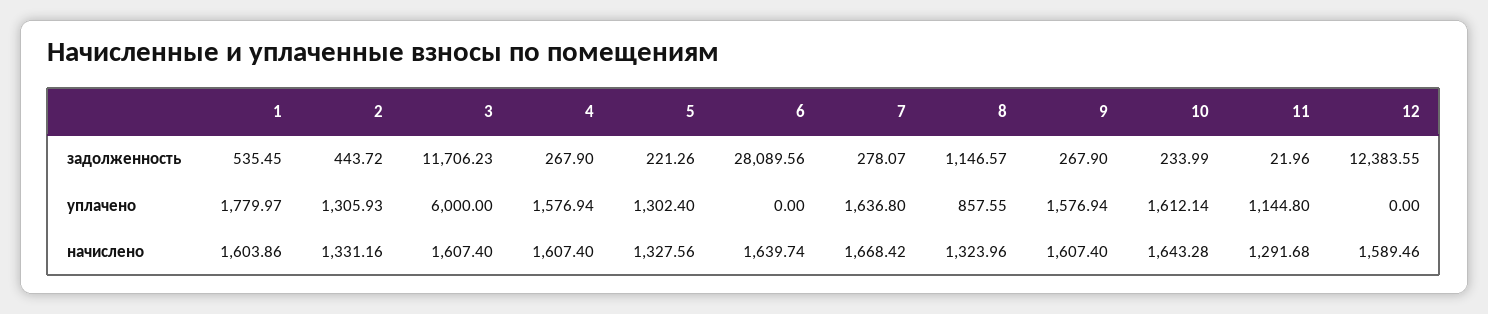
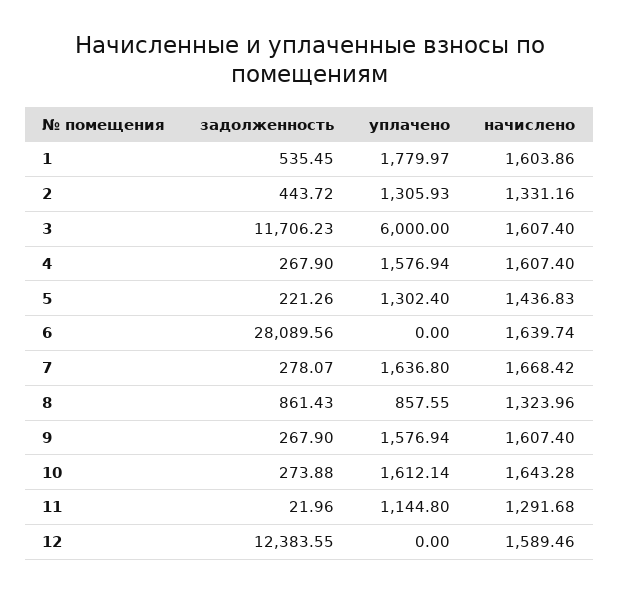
  {
    "1": {
      "задолженность": 535.45,
      "уплачено": 1779.97,
      "начислено": 1603.86
    },
    "2": {
      "задолженность": 443.72,
      "уплачено": 1305.93,
      "начислено": 1331.16
    },
    "3": {
      "задолженность": 11706.23,
      "уплачено": 6000,
      "начислено": 1607.4
    },
    "4": {
      "задолженность": 267.9,
      "уплачено": 1576.94,
      "начислено": 1607.4
    },
    "5": {
      "задолженность": 221.26,
      "уплачено": 1302.4,
-     "начислено": 1327.56
+     "начислено": 1436.83
    },
    "6": {
      "задолженность": 28089.56,
      "уплачено": 0,
      "начислено": 1639.74
    },
    "7": {
      "задолженность": 278.07,
      "уплачено": 1636.8,
      "начислено": 1668.42
    },
    "8": {
-     "задолженность": 1146.57,
+     "задолженность": 861.43,
      "уплачено": 857.55,
      "начислено": 1323.96
    },
    "9": {
      "задолженность": 267.9,
      "уплачено": 1576.94,
      "начислено": 1607.4
    },
    "10": {
-     "задолженность": 233.99,
+     "задолженность": 273.88,
      "уплачено": 1612.14,
      "начислено": 1643.28
    },
    "11": {
      "задолженность": 21.96,
      "уплачено": 1144.8,
      "начислено": 1291.68
    },
    "12": {
      "задолженность": 12383.55,
      "уплачено": 0,
      "начислено": 1589.46
    }
  }

